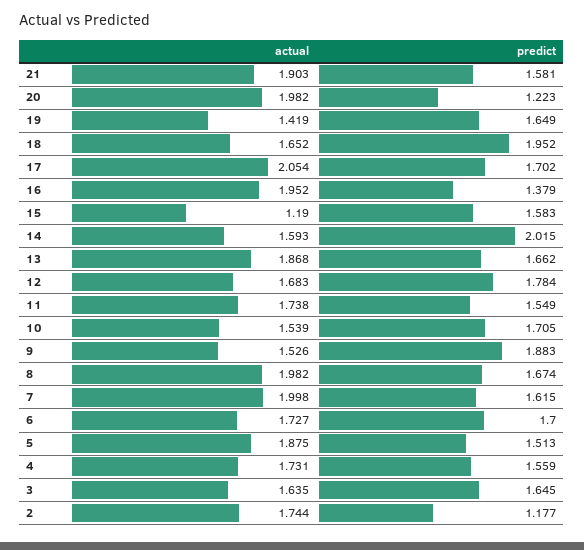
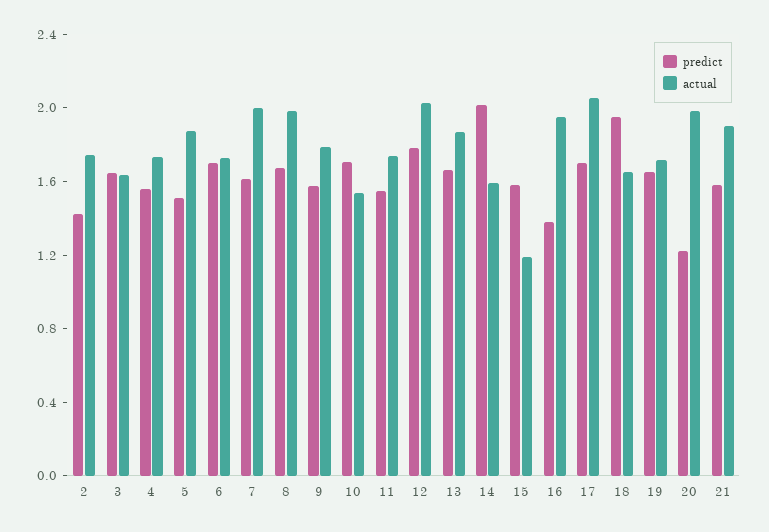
  {
    "actual": {
      "21": 1.903,
      "20": 1.982,
-     "19": 1.419,
+     "19": 1.7,
      "18": 1.652,
      "17": 2.054,
      "16": 1.952,
      "15": 1.19,
      "14": 1.593,
      "13": 1.868,
-     "12": 1.683,
+     "12": 2,
      "11": 1.738,
      "10": 1.539,
-     "9": 1.526,
+     "9": 1.8,
      "8": 1.982,
      "7": 1.998,
      "6": 1.727,
      "5": 1.875,
      "4": 1.731,
      "3": 1.635,
      "2": 1.744
    },
    "predict": {
      "21": 1.581,
      "20": 1.223,
      "19": 1.649,
      "18": 1.952,
      "17": 1.702,
      "16": 1.379,
      "15": 1.583,
      "14": 2.015,
      "13": 1.662,
      "12": 1.784,
      "11": 1.549,
      "10": 1.705,
-     "9": 1.883,
+     "9": 1.6,
      "8": 1.674,
      "7": 1.615,
      "6": 1.7,
      "5": 1.513,
      "4": 1.559,
      "3": 1.645,
-     "2": 1.177
+     "2": 1.4
    }
  }

